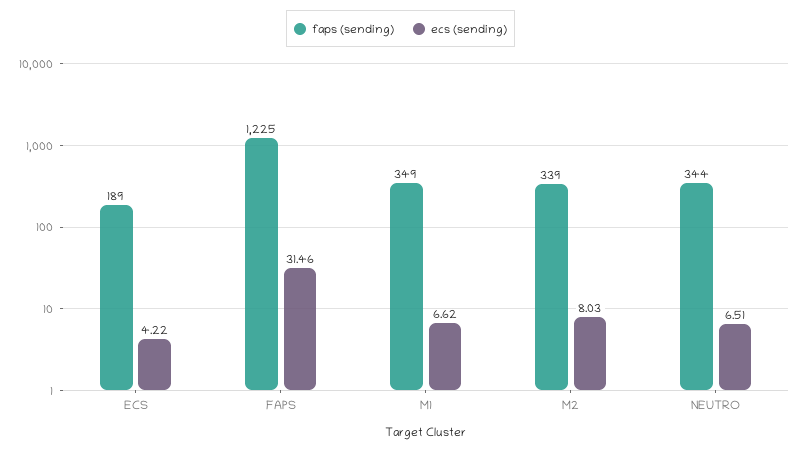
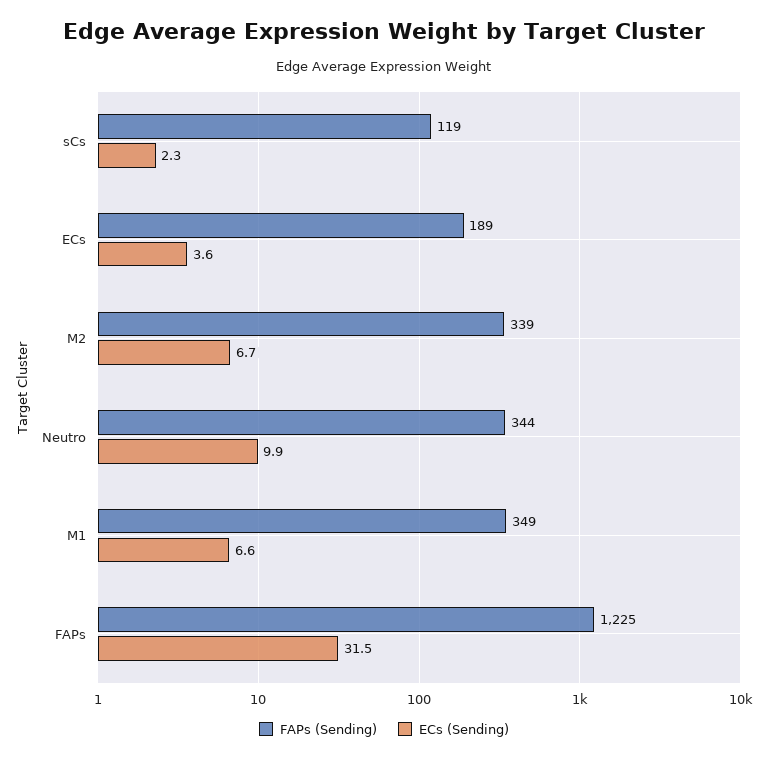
  {
    "faps (sending)": {
      "ECS": 189,
      "FAPS": 1225,
      "M1": 349,
      "M2": 339,
-     "NEUTRO": 344
+     "NEUTRO": 344,
+     "sCs": 119
    },
    "ecs (sending)": {
-     "ECS": 4.22,
+     "ECS": 3.6,
      "FAPS": 31.46,
      "M1": 6.62,
-     "M2": 8.03,
+     "M2": 6.7,
-     "NEUTRO": 6.51
+     "NEUTRO": 9.9,
+     "sCs": 2.3
    }
  }

